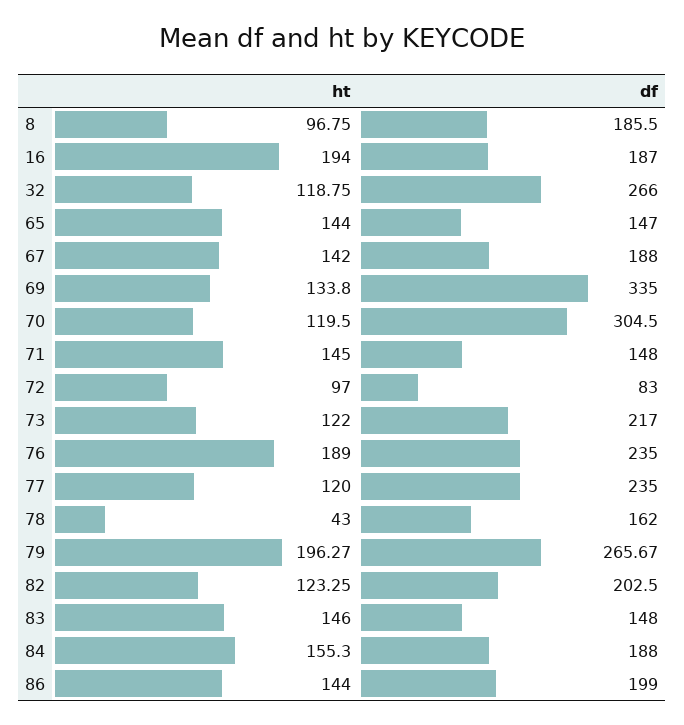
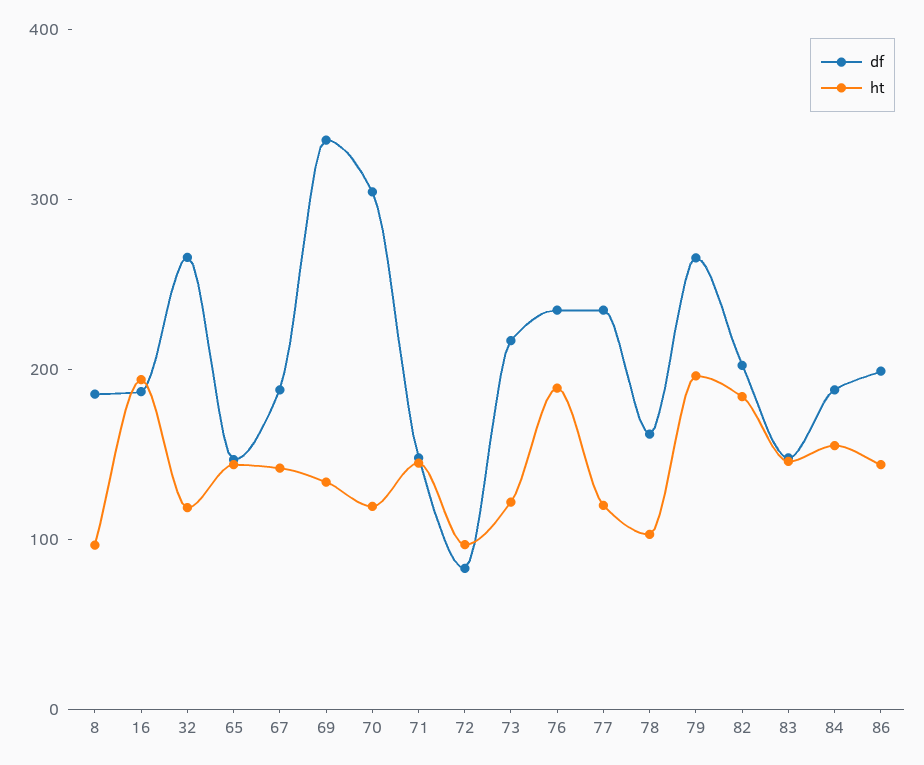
  {
    "ht": {
      "8": 96.75,
      "16": 194,
      "32": 118.75,
      "65": 144,
      "67": 142,
      "69": 133.8,
      "70": 119.5,
      "71": 145,
      "72": 97,
      "73": 122,
      "76": 189,
      "77": 120,
-     "78": 43,
+     "78": 100,
      "79": 196.27,
-     "82": 123.25,
+     "82": 180,
      "83": 146,
      "84": 155.3,
      "86": 144
    },
    "df": {
      "8": 185.5,
      "16": 187,
      "32": 266,
      "65": 147,
      "67": 188,
      "69": 335,
      "70": 304.5,
      "71": 148,
      "72": 83,
      "73": 217,
      "76": 235,
      "77": 235,
      "78": 162,
      "79": 265.67,
      "82": 202.5,
      "83": 148,
      "84": 188,
      "86": 199
    }
  }

